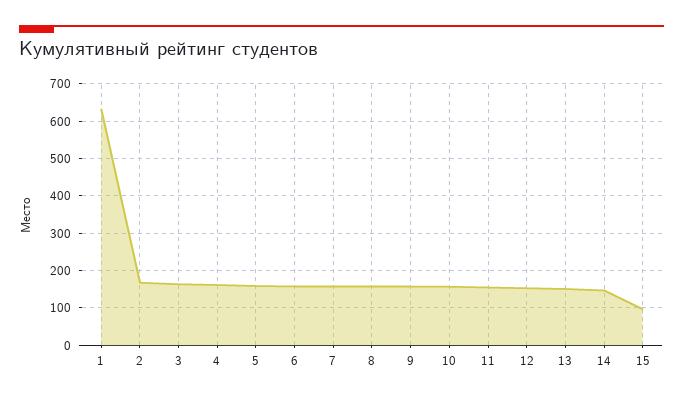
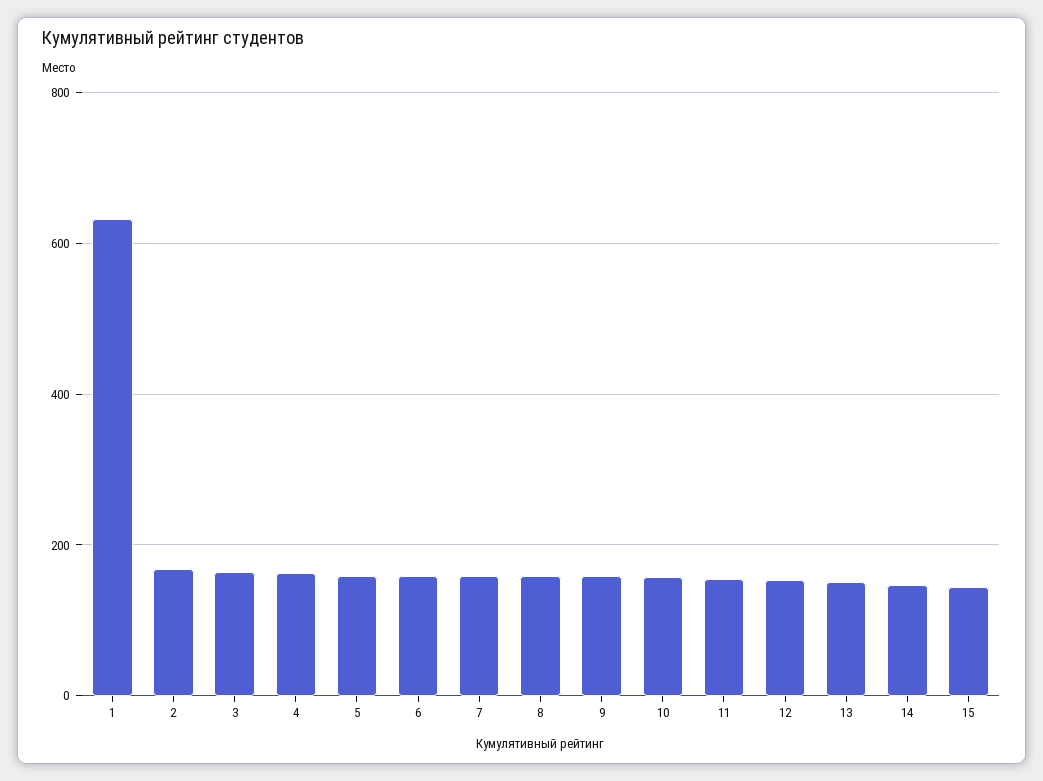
  {
    "1": 640,
    "2": 160,
    "3": 160,
    "4": 160,
    "5": 160,
    "6": 160,
    "7": 160,
    "8": 160,
    "9": 160,
    "10": 160,
    "11": 160,
    "12": 160,
    "13": 160,
    "14": 140,
-   "15": 100
+   "15": 140
  }

